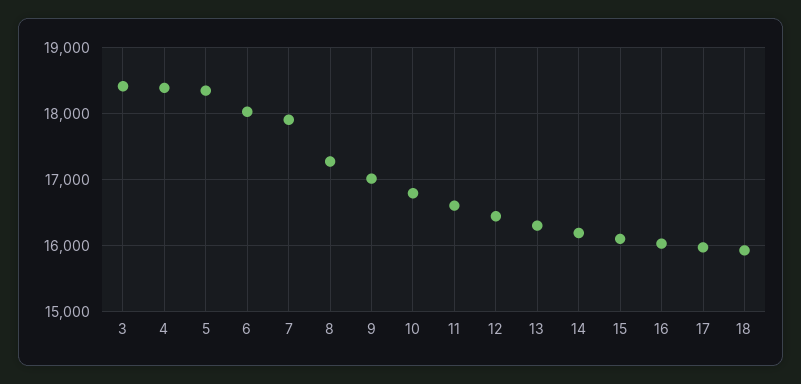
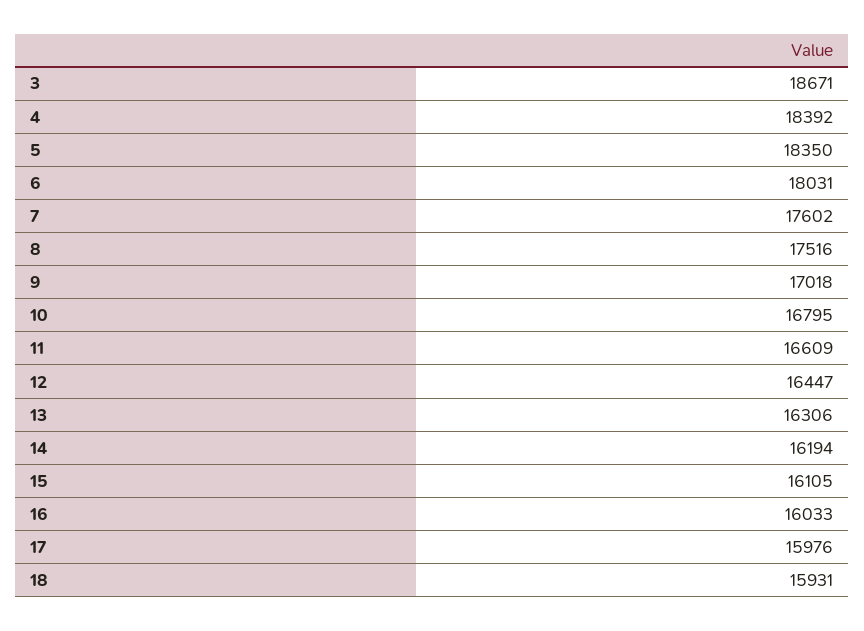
  {
-   "3": 18400,
+   "3": 18671,
    "4": 18392,
    "5": 18350,
    "6": 18031,
-   "7": 17900,
+   "7": 17602,
-   "8": 17300,
+   "8": 17516,
    "9": 17018,
    "10": 16795,
    "11": 16609,
    "12": 16447,
    "13": 16306,
    "14": 16194,
    "15": 16105,
    "16": 16033,
    "17": 15976,
    "18": 15931
  }

